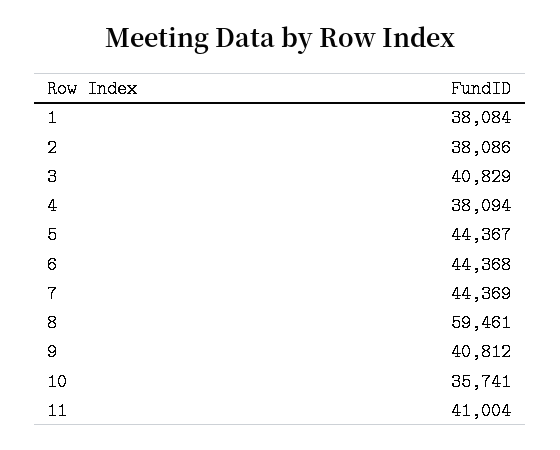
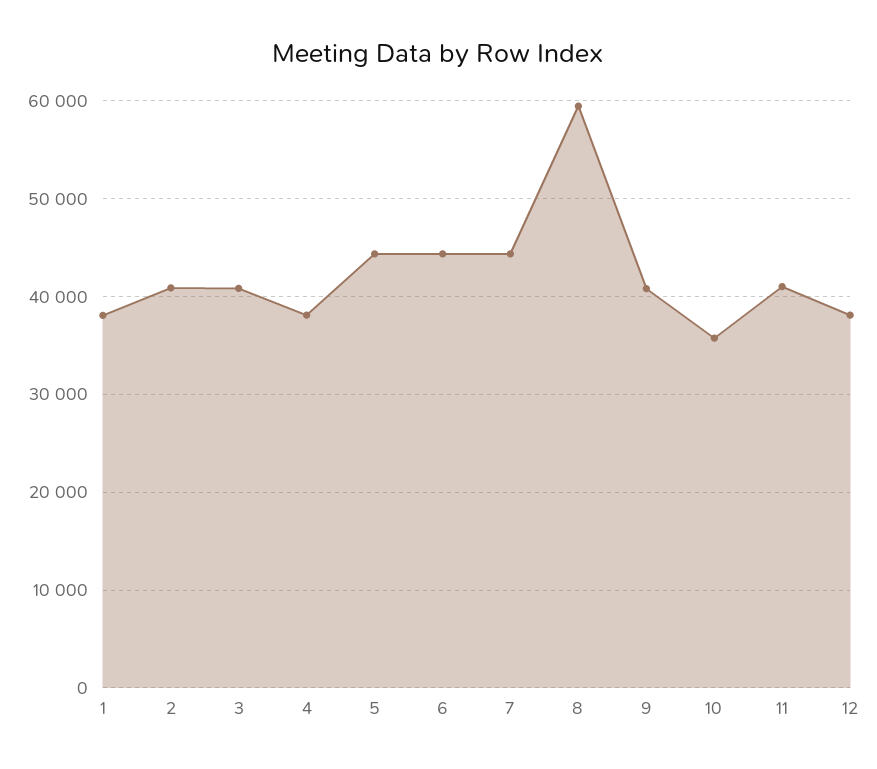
  {
    "1": 38084,
-   "2": 38086,
+   "2": 41000,
    "3": 40829,
    "4": 38094,
    "5": 44367,
    "6": 44368,
    "7": 44369,
    "8": 59461,
    "9": 40812,
    "10": 35741,
-   "11": 41004
+   "11": 41004,
+   "12": 38000
  }

